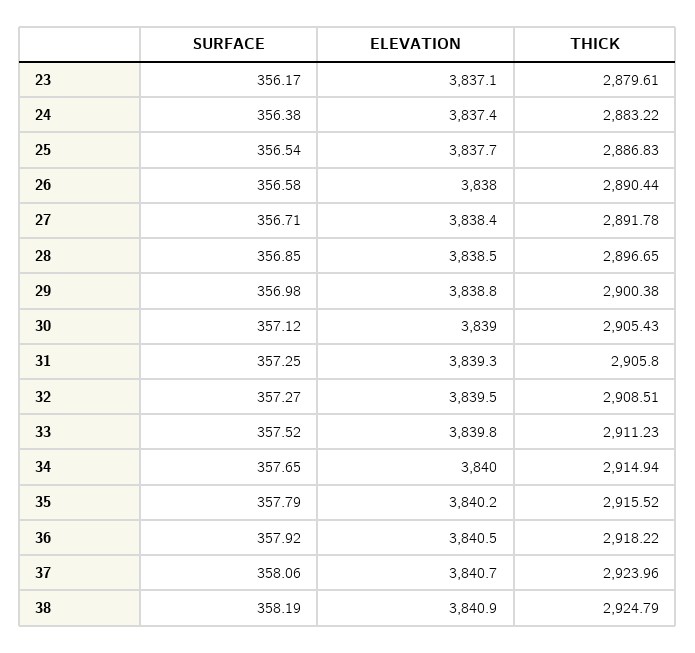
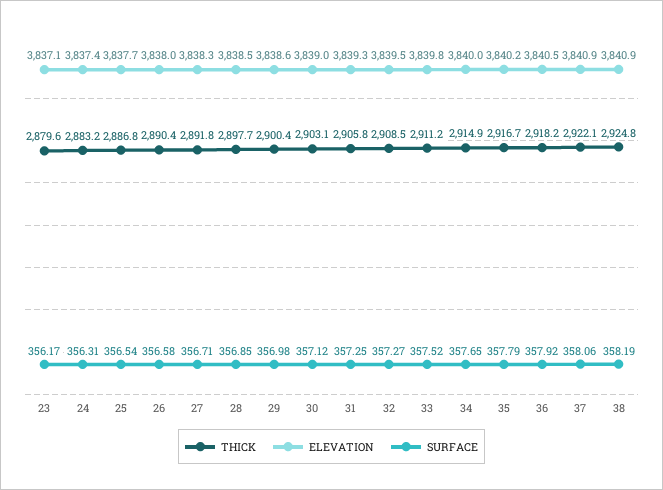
  {
    "SURFACE": {
      "23": 356.17,
-     "24": 356.38,
+     "24": 356.31,
      "25": 356.54,
      "26": 356.58,
      "27": 356.71,
      "28": 356.85,
      "29": 356.98,
      "30": 357.12,
      "31": 357.25,
      "32": 357.27,
      "33": 357.52,
      "34": 357.65,
      "35": 357.79,
      "36": 357.92,
      "37": 358.06,
      "38": 358.19
    },
    "ELEVATION": {
      "23": 3837.1,
      "24": 3837.4,
      "25": 3837.7,
      "26": 3838,
-     "27": 3838.4,
+     "27": 3838.3,
      "28": 3838.5,
-     "29": 3838.8,
+     "29": 3838.6,
      "30": 3839,
      "31": 3839.3,
      "32": 3839.5,
      "33": 3839.8,
      "34": 3840,
      "35": 3840.2,
      "36": 3840.5,
-     "37": 3840.7,
+     "37": 3840.9,
      "38": 3840.9
    },
    "THICK": {
      "23": 2879.61,
      "24": 2883.22,
      "25": 2886.83,
      "26": 2890.44,
      "27": 2891.78,
-     "28": 2896.65,
+     "28": 2897.7,
      "29": 2900.38,
-     "30": 2905.43,
+     "30": 2903.1,
      "31": 2905.8,
      "32": 2908.51,
      "33": 2911.23,
      "34": 2914.94,
-     "35": 2915.52,
+     "35": 2916.7,
      "36": 2918.22,
-     "37": 2923.96,
+     "37": 2922.1,
      "38": 2924.79
    }
  }

